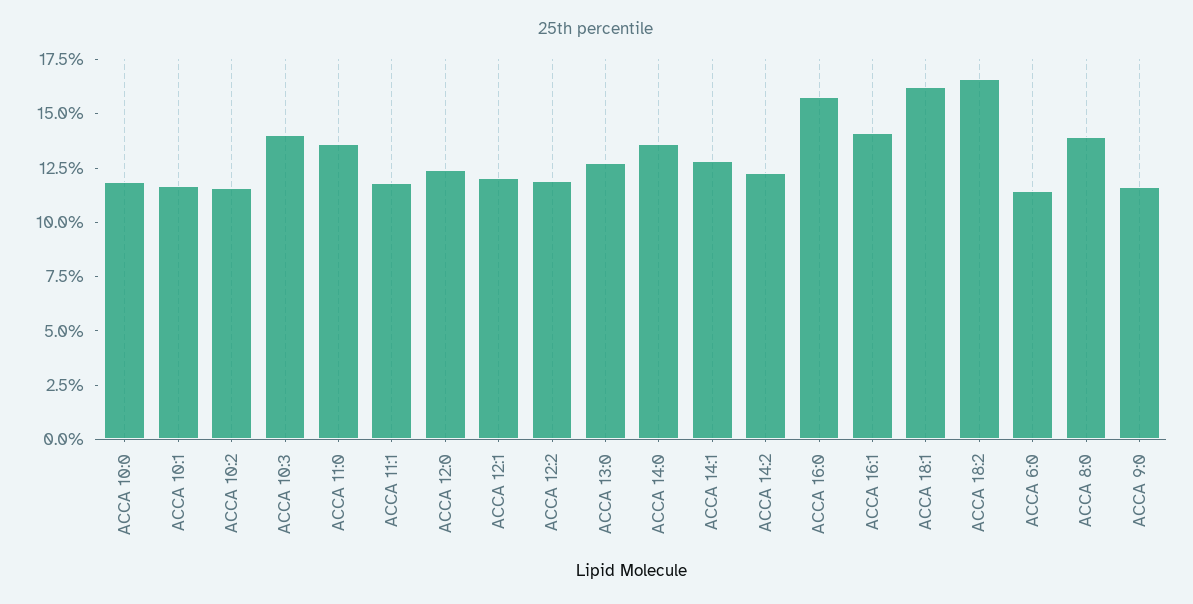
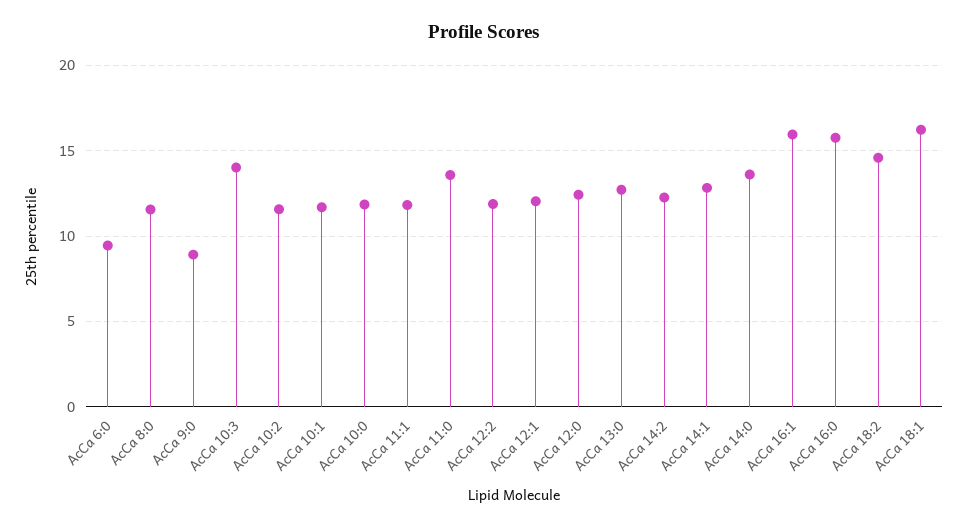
  {
    "ACCA 10:0": 12,
    "ACCA 10:1": 11.5,
    "ACCA 10:2": 11.5,
    "ACCA 10:3": 14,
    "ACCA 11:0": 13.5,
    "ACCA 11:1": 12,
    "ACCA 12:0": 12.5,
    "ACCA 12:1": 12,
    "ACCA 12:2": 12,
    "ACCA 13:0": 12.5,
    "ACCA 14:0": 13.5,
    "ACCA 14:1": 13,
    "ACCA 14:2": 12.5,
    "ACCA 16:0": 16,
-   "ACCA 16:1": 14,
+   "ACCA 16:1": 16,
    "ACCA 18:1": 16,
-   "ACCA 18:2": 16.5,
+   "ACCA 18:2": 14.5,
-   "ACCA 6:0": 11.5,
+   "ACCA 6:0": 9.5,
-   "ACCA 8:0": 14,
+   "ACCA 8:0": 11.5,
-   "ACCA 9:0": 11.5
+   "ACCA 9:0": 9
  }

